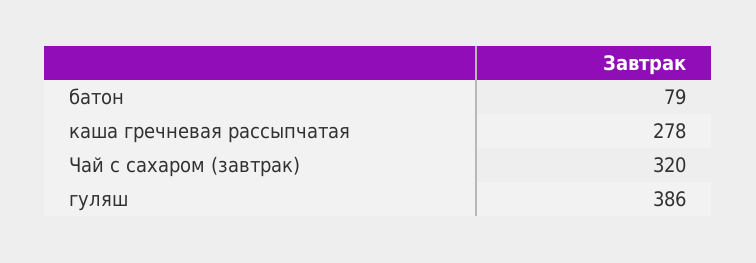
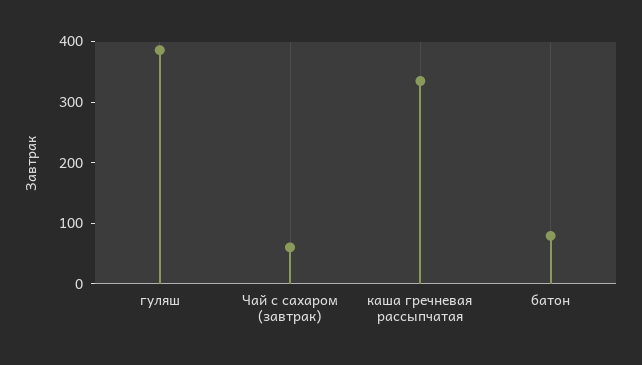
  {
    "батон": 79,
-   "каша гречневая рассыпчатая": 278,
+   "каша гречневая рассыпчатая": 340,
-   "Чай с сахаром (завтрак)": 320,
+   "Чай с сахаром (завтрак)": 60,
    "гуляш": 386
  }

